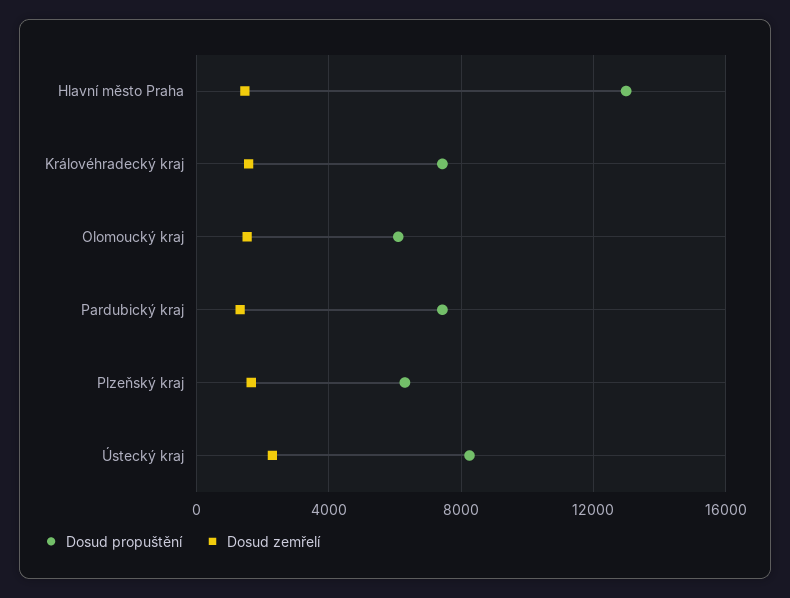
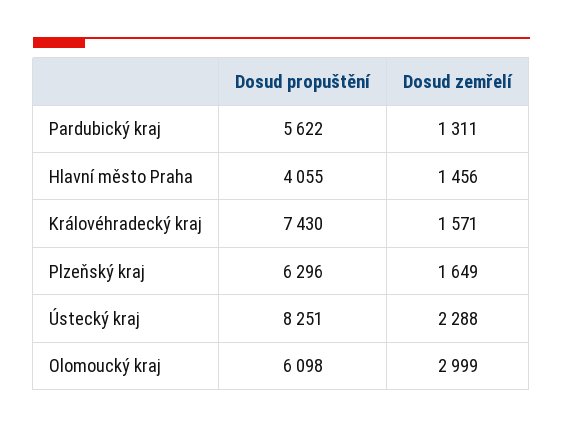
  {
    "Dosud propuštění": {
-     "Hlavní město Praha": 13000,
+     "Hlavní město Praha": 4055,
      "Královéhradecký kraj": 7430,
      "Olomoucký kraj": 6098,
-     "Pardubický kraj": 7500,
+     "Pardubický kraj": 5622,
      "Plzeňský kraj": 6296,
      "Ústecký kraj": 8251
    },
    "Dosud zemřelí": {
      "Hlavní město Praha": 1456,
      "Královéhradecký kraj": 1571,
-     "Olomoucký kraj": 1500,
+     "Olomoucký kraj": 2999,
      "Pardubický kraj": 1311,
      "Plzeňský kraj": 1649,
      "Ústecký kraj": 2288
    }
  }

